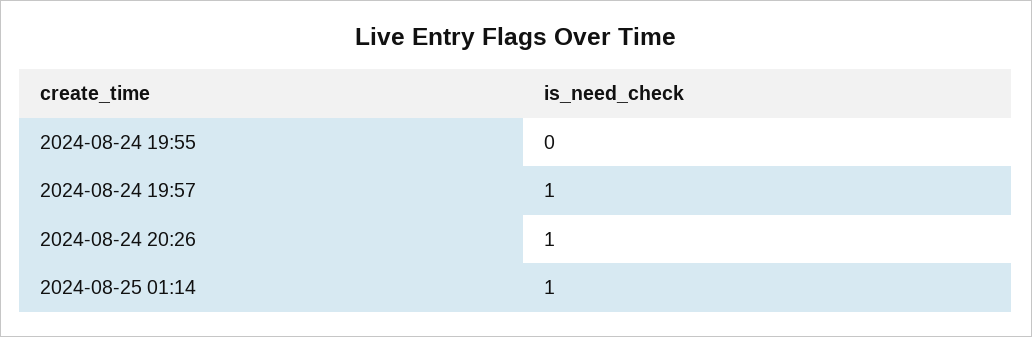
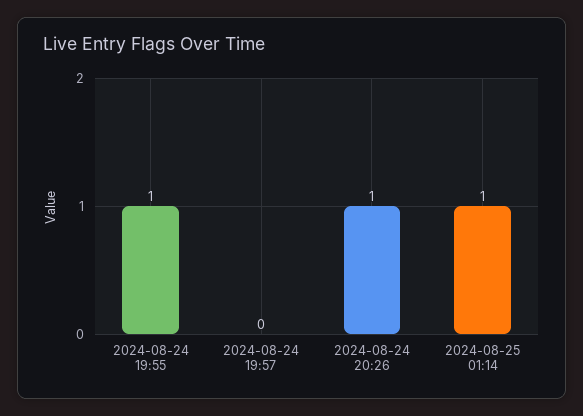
  {
-   "2024-08-24 19:55": 0,
+   "2024-08-24 19:55": 1,
-   "2024-08-24 19:57": 1,
+   "2024-08-24 19:57": 0,
    "2024-08-24 20:26": 1,
    "2024-08-25 01:14": 1
  }

